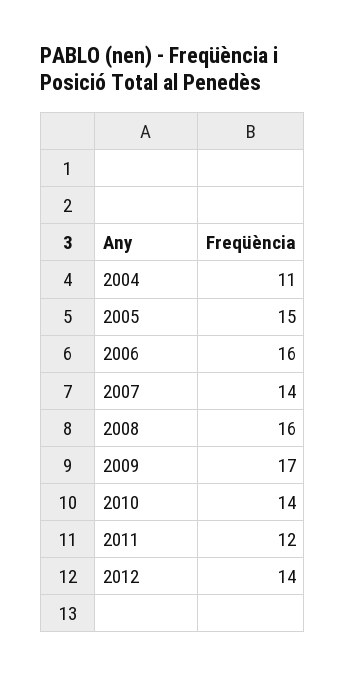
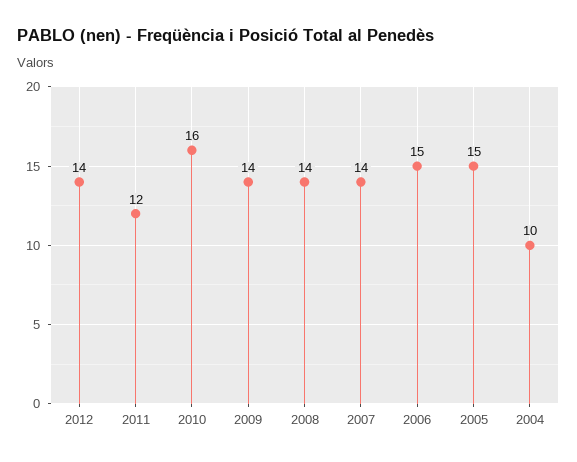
  {
-   "2004": 11,
+   "2004": 10,
    "2005": 15,
-   "2006": 16,
+   "2006": 15,
    "2007": 14,
-   "2008": 16,
+   "2008": 14,
-   "2009": 17,
+   "2009": 14,
-   "2010": 14,
+   "2010": 16,
    "2011": 12,
    "2012": 14
  }

